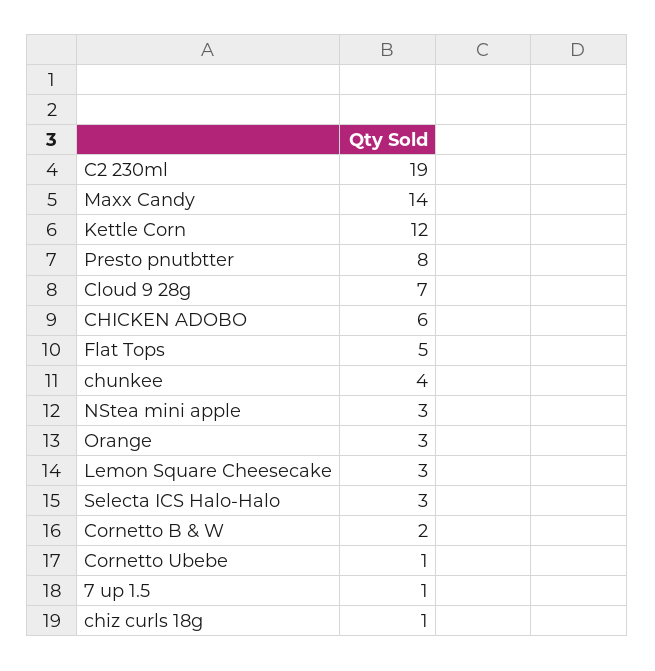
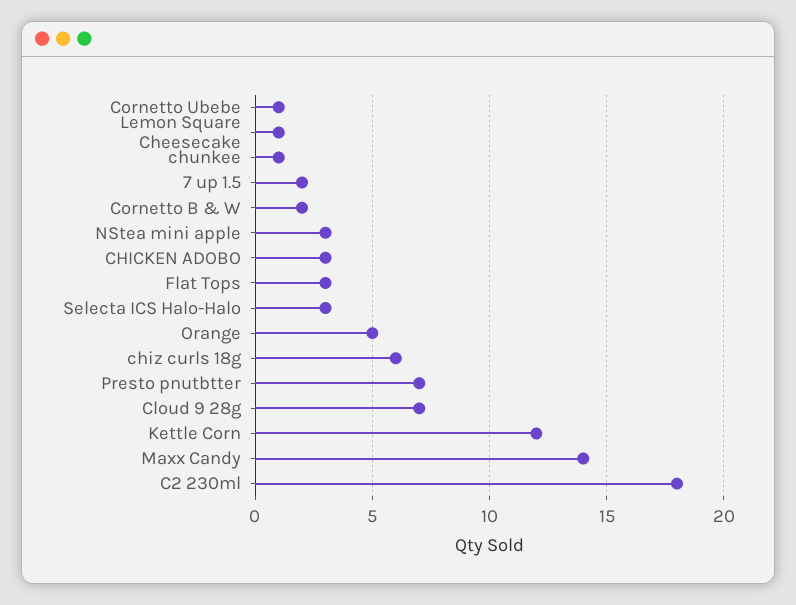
  {
-   "C2 230ml": 19,
+   "C2 230ml": 18,
    "Maxx Candy": 14,
    "Kettle Corn": 12,
-   "Presto pnutbtter": 8,
+   "Presto pnutbtter": 7,
    "Cloud 9 28g": 7,
-   "CHICKEN ADOBO": 6,
+   "CHICKEN ADOBO": 3,
-   "Flat Tops": 5,
+   "Flat Tops": 3,
-   "chunkee": 4,
+   "chunkee": 1,
    "NStea mini apple": 3,
-   "Orange": 3,
+   "Orange": 5,
-   "Lemon Square Cheesecake": 3,
+   "Lemon Square Cheesecake": 1,
    "Selecta ICS Halo-Halo": 3,
    "Cornetto B & W": 2,
    "Cornetto Ubebe": 1,
-   "7 up 1.5": 1,
+   "7 up 1.5": 2,
-   "chiz curls 18g": 1
+   "chiz curls 18g": 6
  }

